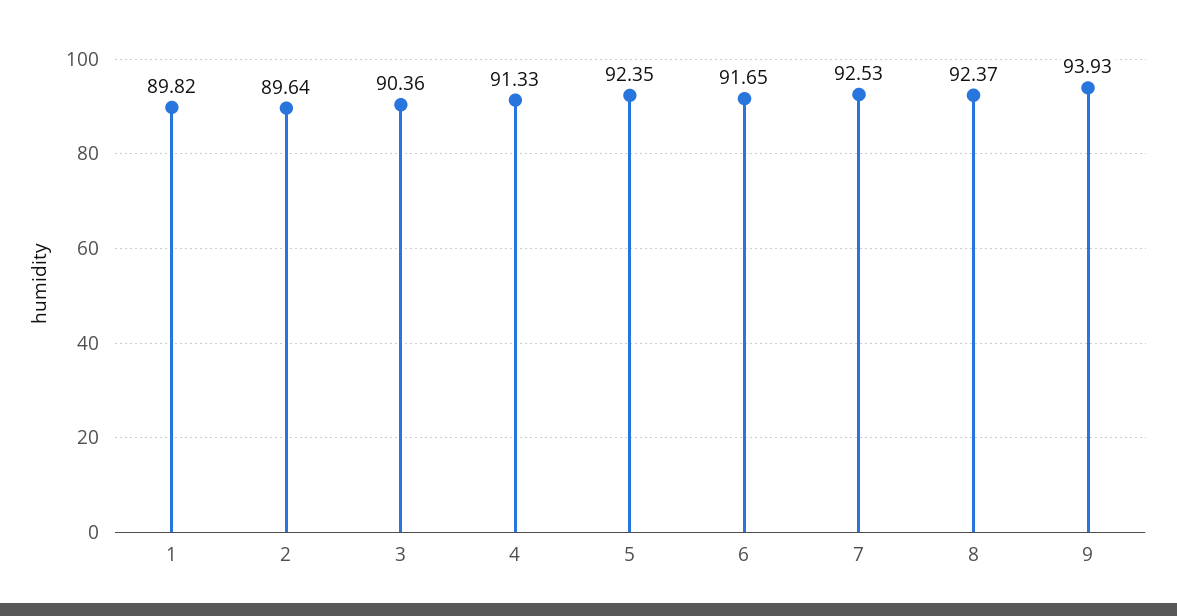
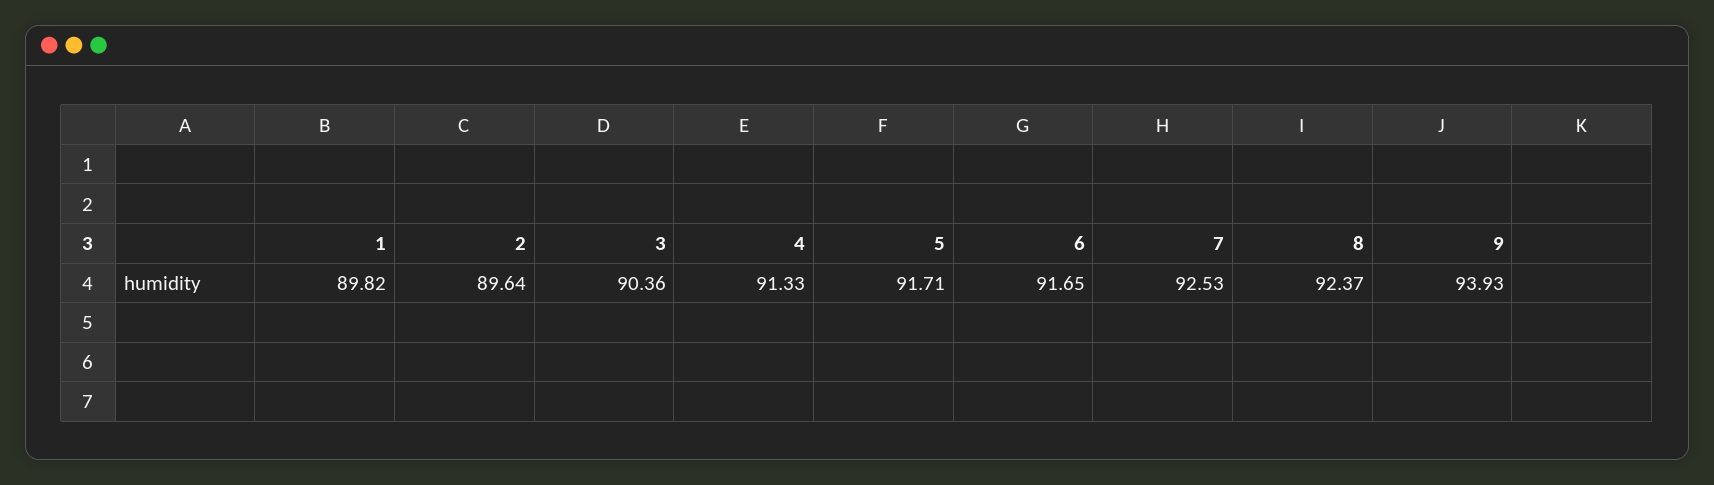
  {
    "1": 89.82,
    "2": 89.64,
    "3": 90.36,
    "4": 91.33,
-   "5": 92.35,
+   "5": 91.71,
    "6": 91.65,
    "7": 92.53,
    "8": 92.37,
    "9": 93.93
  }

